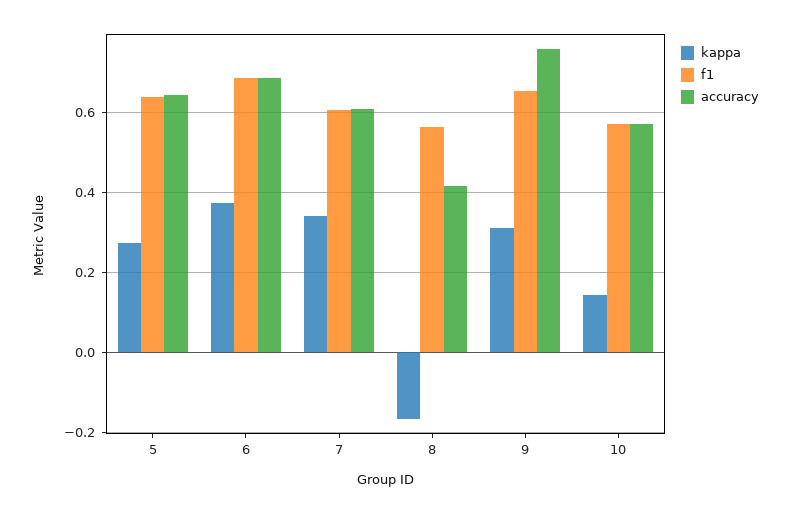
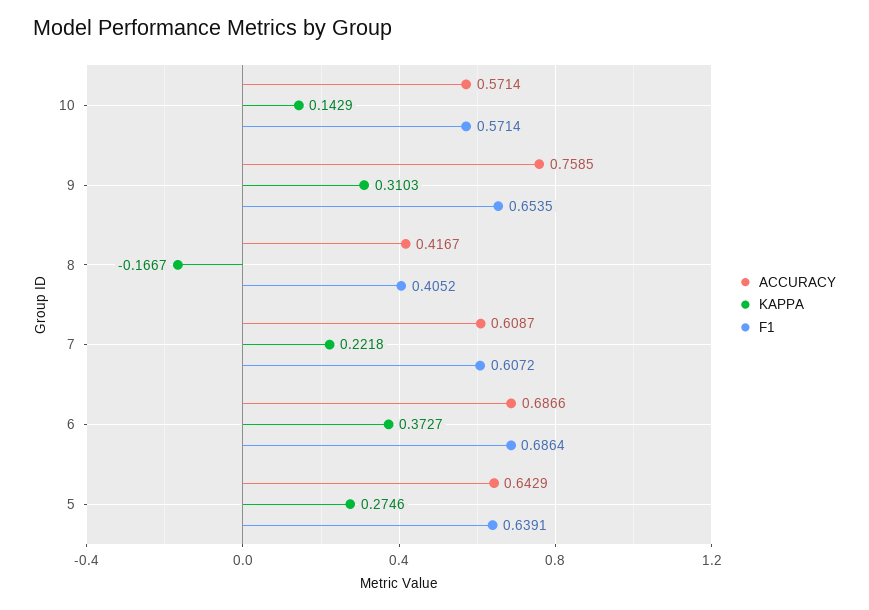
  {
    "kappa": {
      "5": 0.2746,
      "6": 0.3727,
-     "7": 0.34,
+     "7": 0.2218,
      "8": -0.1667,
      "9": 0.3103,
      "10": 0.1429
    },
    "f1": {
      "5": 0.6391,
      "6": 0.6864,
      "7": 0.6072,
-     "8": 0.56,
+     "8": 0.4052,
      "9": 0.6535,
      "10": 0.5714
    },
    "accuracy": {
      "5": 0.6429,
      "6": 0.6866,
      "7": 0.6087,
      "8": 0.4167,
      "9": 0.7585,
      "10": 0.5714
    }
  }

